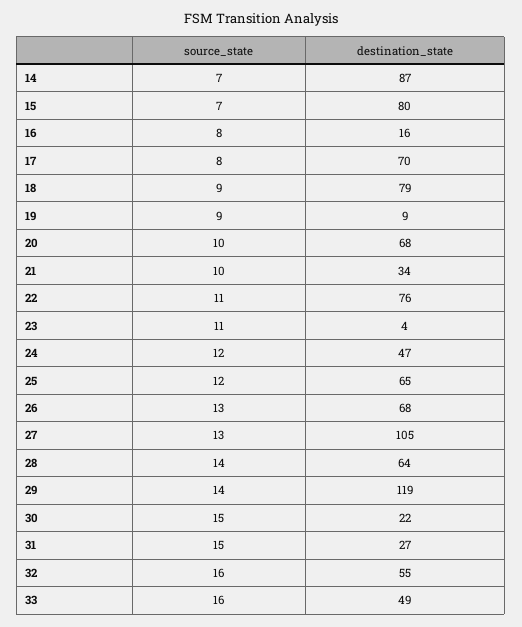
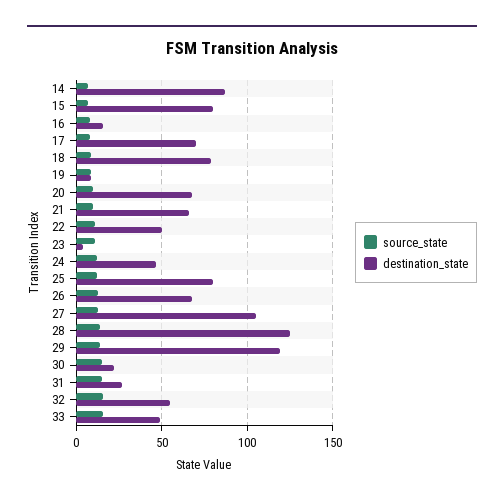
  {
    "source_state": {
      "14": 7,
      "15": 7,
      "16": 8,
      "17": 8,
      "18": 9,
      "19": 9,
      "20": 10,
      "21": 10,
      "22": 11,
      "23": 11,
      "24": 12,
      "25": 12,
      "26": 13,
      "27": 13,
      "28": 14,
      "29": 14,
      "30": 15,
      "31": 15,
      "32": 16,
      "33": 16
    },
    "destination_state": {
      "14": 87,
      "15": 80,
      "16": 16,
      "17": 70,
      "18": 79,
      "19": 9,
      "20": 68,
-     "21": 34,
+     "21": 65,
-     "22": 76,
+     "22": 50,
      "23": 4,
      "24": 47,
-     "25": 65,
+     "25": 80,
      "26": 68,
      "27": 105,
-     "28": 64,
+     "28": 125,
      "29": 119,
      "30": 22,
      "31": 27,
      "32": 55,
      "33": 49
    }
  }

